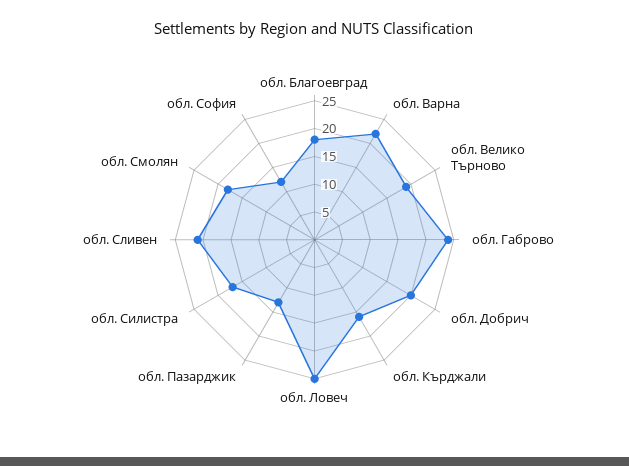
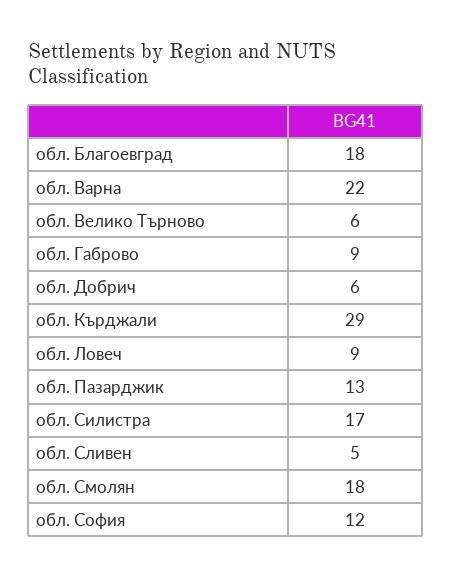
  {
    "обл. Благоевград": 18,
    "обл. Варна": 22,
-   "обл. Велико Търново": 20,
+   "обл. Велико Търново": 6,
-   "обл. Габрово": 25,
+   "обл. Габрово": 9,
-   "обл. Добрич": 20,
+   "обл. Добрич": 6,
-   "обл. Кърджали": 15,
+   "обл. Кърджали": 29,
-   "обл. Ловеч": 25,
+   "обл. Ловеч": 9,
    "обл. Пазарджик": 13,
    "обл. Силистра": 17,
-   "обл. Сливен": 20,
+   "обл. Сливен": 5,
    "обл. Смолян": 18,
    "обл. София": 12
  }

